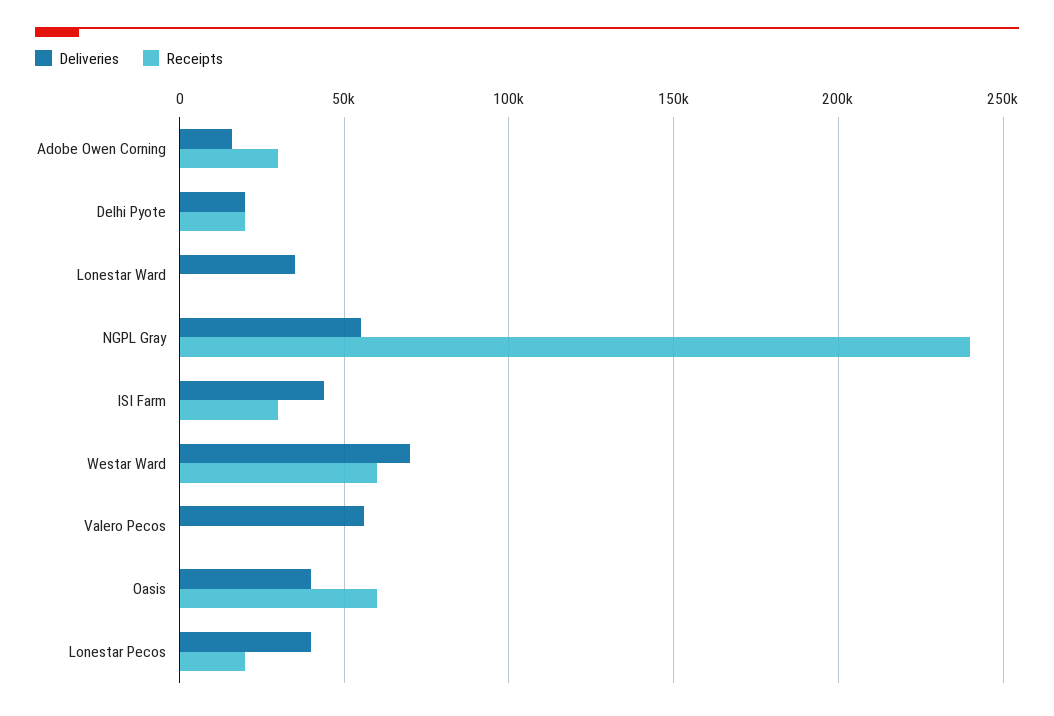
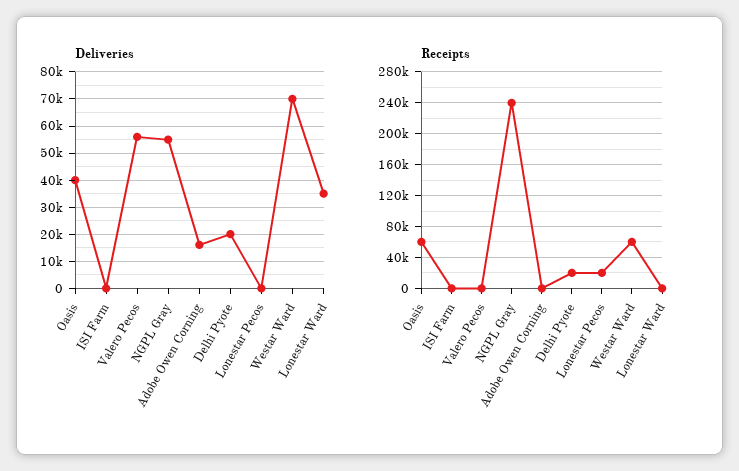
  {
    "Deliveries": {
      "Adobe Owen Corning": 15000,
      "Delhi Pyote": 20000,
      "Lonestar Ward": 35000,
      "NGPL Gray": 55000,
-     "ISI Farm": 45000,
+     "ISI Farm": 0,
      "Westar Ward": 70000,
      "Valero Pecos": 55000,
      "Oasis": 40000,
-     "Lonestar Pecos": 40000
+     "Lonestar Pecos": 0
    },
    "Receipts": {
-     "Adobe Owen Corning": 30000,
+     "Adobe Owen Corning": 0,
      "Delhi Pyote": 20000,
      "Lonestar Ward": 0,
      "NGPL Gray": 240000,
-     "ISI Farm": 30000,
+     "ISI Farm": 0,
      "Westar Ward": 60000,
      "Valero Pecos": 0,
      "Oasis": 60000,
      "Lonestar Pecos": 20000
    }
  }

